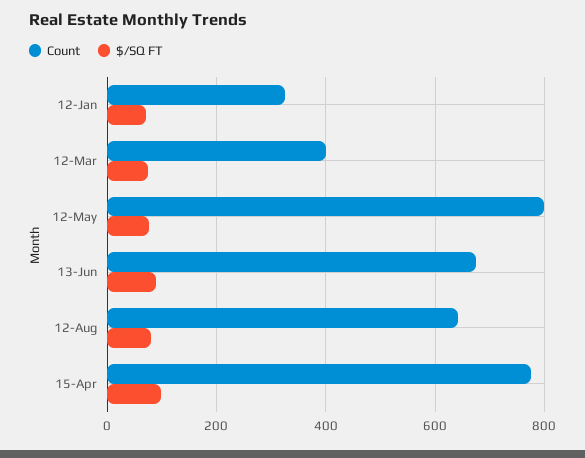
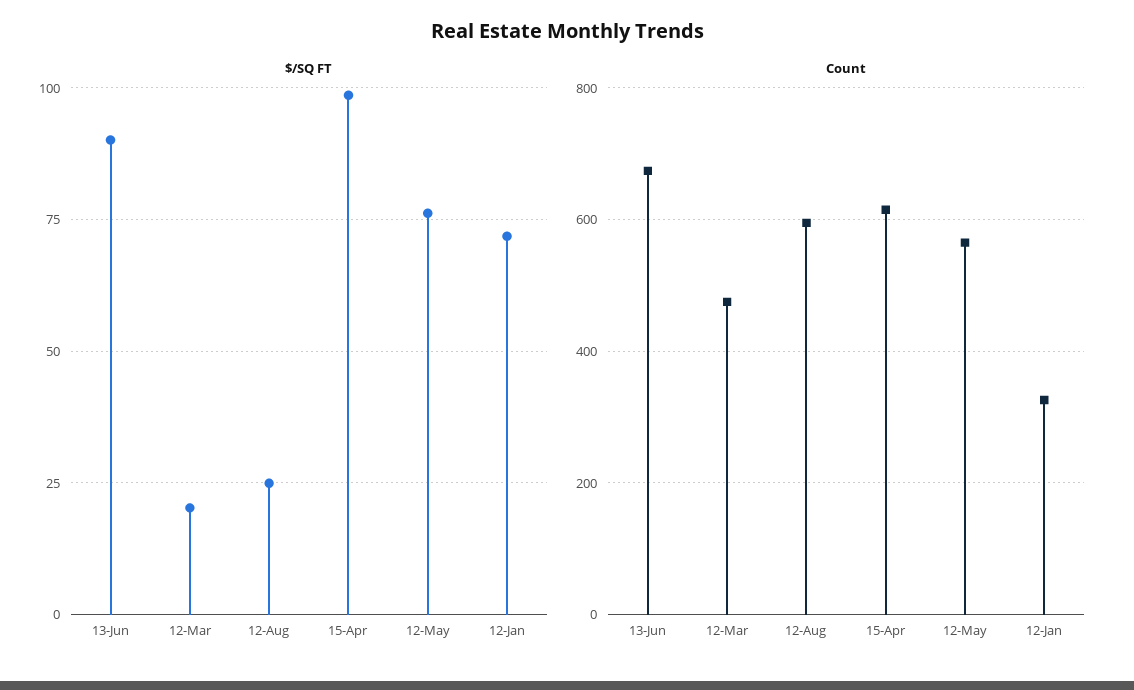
  {
    "Count": {
      "12-Jan": 320,
-     "12-Mar": 400,
+     "12-Mar": 480,
-     "12-May": 800,
+     "12-May": 560,
      "13-Jun": 680,
-     "12-Aug": 640,
+     "12-Aug": 600,
-     "15-Apr": 780
+     "15-Apr": 620
    },
    "$/SQ FT": {
      "12-Jan": 72.5,
-     "12-Mar": 80,
+     "12-Mar": 20,
      "12-May": 75,
      "13-Jun": 90,
-     "12-Aug": 80,
+     "12-Aug": 25,
      "15-Apr": 97.5
    }
  }

